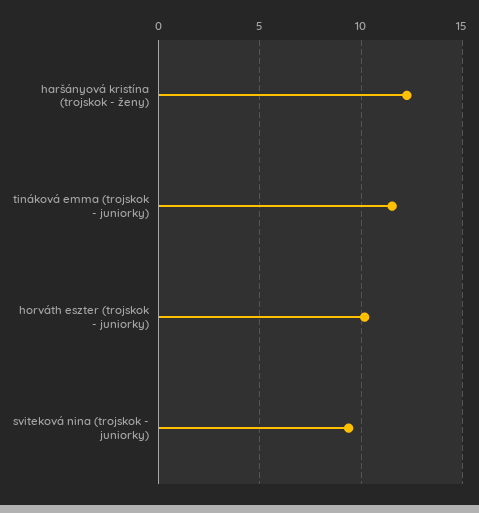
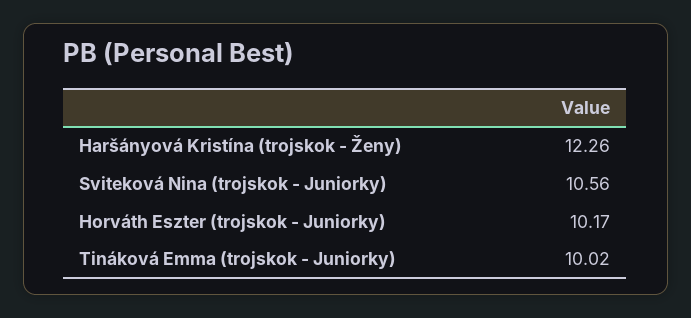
  {
    "haršányová kristína (trojskok - ženy)": 12.26,
-   "tináková emma (trojskok - juniorky)": 11.5,
+   "tináková emma (trojskok - juniorky)": 10.02,
    "horváth eszter (trojskok - juniorky)": 10.17,
-   "sviteková nina (trojskok - juniorky)": 9.5
+   "sviteková nina (trojskok - juniorky)": 10.56
  }

